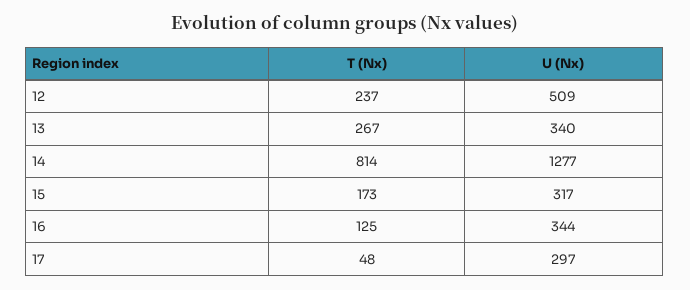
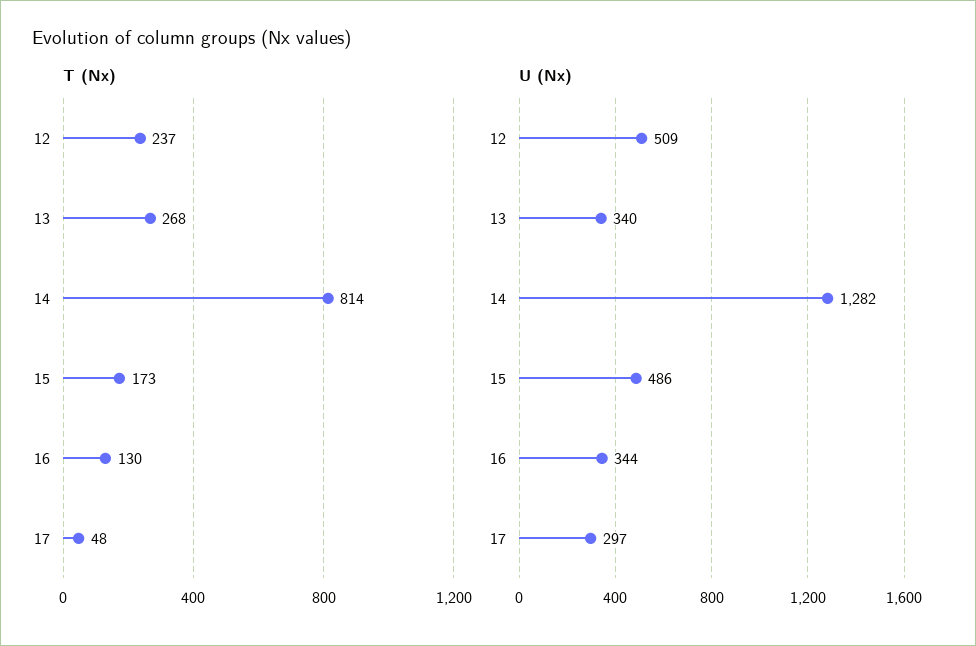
  {
    "T (Nx)": {
      "12": 237,
-     "13": 267,
+     "13": 268,
      "14": 814,
      "15": 173,
-     "16": 125,
+     "16": 130,
      "17": 48
    },
    "U (Nx)": {
      "12": 509,
      "13": 340,
-     "14": 1277,
+     "14": 1282,
-     "15": 317,
+     "15": 486,
      "16": 344,
      "17": 297
    }
  }

